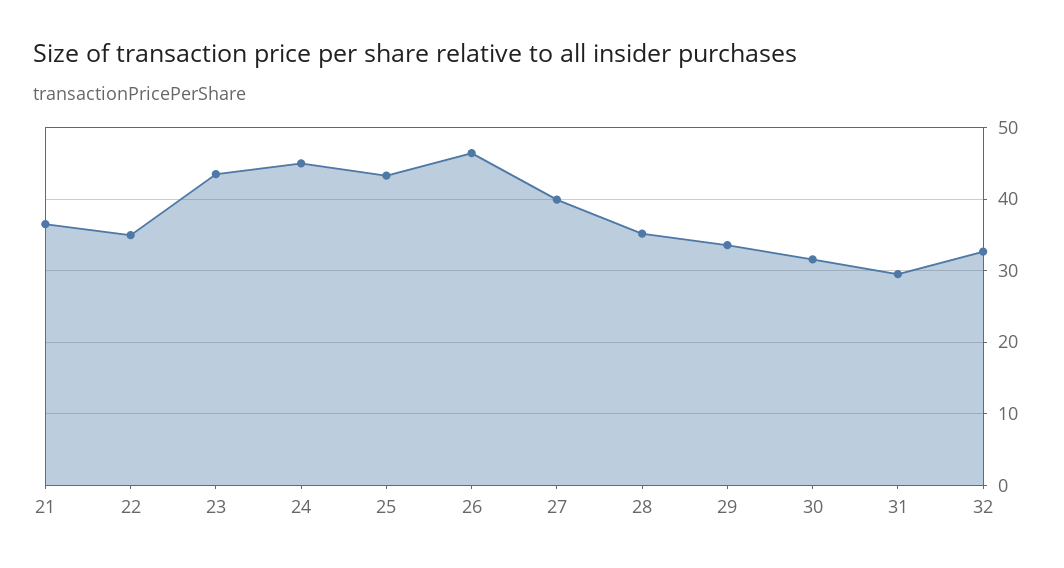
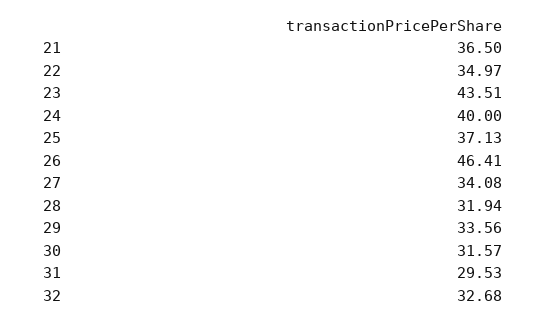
  {
    "21": 36.5,
    "22": 34.97,
    "23": 43.51,
-   "24": 45,
+   "24": 40,
-   "25": 43,
+   "25": 37.13,
    "26": 46.41,
-   "27": 40,
+   "27": 34.08,
-   "28": 35,
+   "28": 31.94,
    "29": 33.56,
    "30": 31.57,
    "31": 29.53,
    "32": 32.68
  }

